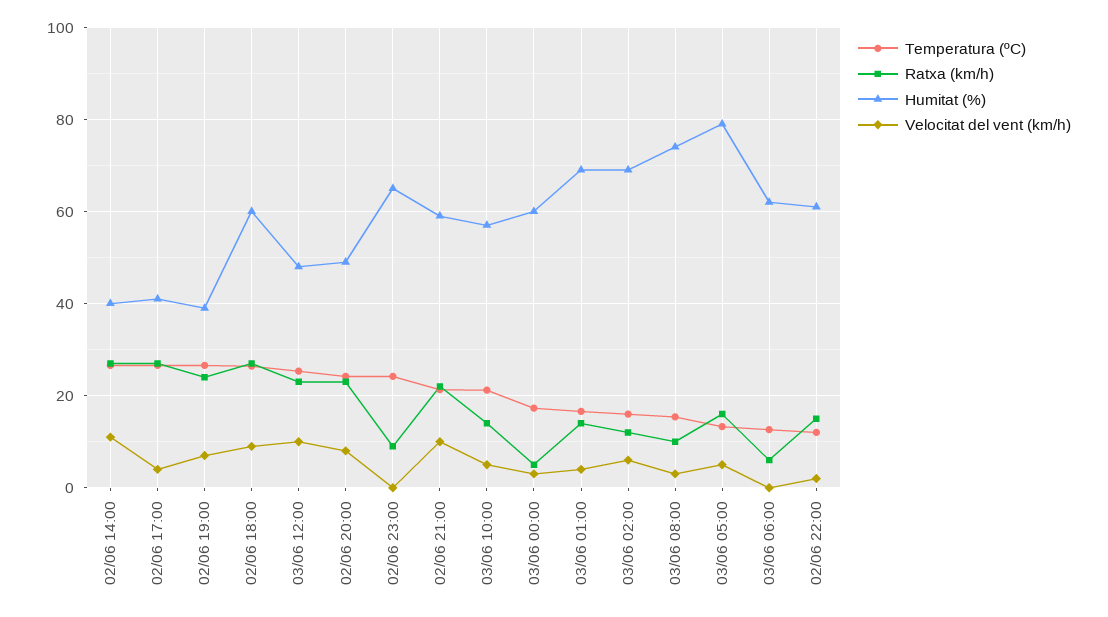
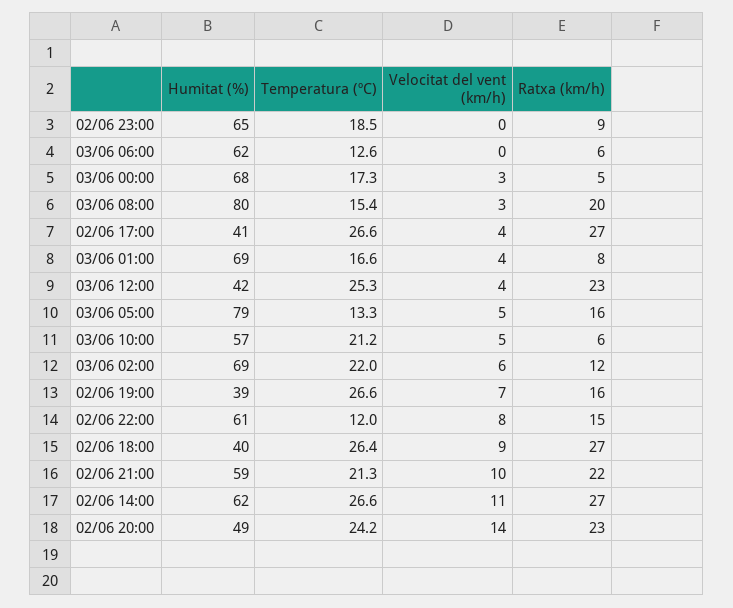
  {
    "Temperatura (ºC)": {
      "02/06 14:00": 26.6,
      "02/06 17:00": 26.6,
      "02/06 19:00": 26.6,
      "02/06 18:00": 26.4,
      "03/06 12:00": 25.3,
      "02/06 20:00": 24.2,
-     "02/06 23:00": 24,
+     "02/06 23:00": 18.5,
      "02/06 21:00": 21.3,
      "03/06 10:00": 21.2,
      "03/06 00:00": 17.3,
      "03/06 01:00": 16.6,
-     "03/06 02:00": 16,
+     "03/06 02:00": 22,
      "03/06 08:00": 15.4,
      "03/06 05:00": 13.3,
      "03/06 06:00": 12.6,
      "02/06 22:00": 12
    },
    "Ratxa (km/h)": {
      "02/06 14:00": 27,
      "02/06 17:00": 27,
-     "02/06 19:00": 24,
+     "02/06 19:00": 16,
      "02/06 18:00": 27,
      "03/06 12:00": 23,
      "02/06 20:00": 23,
      "02/06 23:00": 9,
      "02/06 21:00": 22,
-     "03/06 10:00": 14,
+     "03/06 10:00": 6,
      "03/06 00:00": 5,
-     "03/06 01:00": 14,
+     "03/06 01:00": 8,
      "03/06 02:00": 12,
-     "03/06 08:00": 10,
+     "03/06 08:00": 20,
      "03/06 05:00": 16,
      "03/06 06:00": 6,
      "02/06 22:00": 15
    },
    "Humitat (%)": {
-     "02/06 14:00": 40,
+     "02/06 14:00": 62,
      "02/06 17:00": 41,
      "02/06 19:00": 39,
-     "02/06 18:00": 60,
+     "02/06 18:00": 40,
-     "03/06 12:00": 48,
+     "03/06 12:00": 42,
      "02/06 20:00": 49,
      "02/06 23:00": 65,
      "02/06 21:00": 59,
      "03/06 10:00": 57,
-     "03/06 00:00": 60,
+     "03/06 00:00": 68,
      "03/06 01:00": 69,
      "03/06 02:00": 69,
-     "03/06 08:00": 74,
+     "03/06 08:00": 80,
      "03/06 05:00": 79,
      "03/06 06:00": 62,
      "02/06 22:00": 61
    },
    "Velocitat del vent (km/h)": {
      "02/06 14:00": 11,
      "02/06 17:00": 4,
      "02/06 19:00": 7,
      "02/06 18:00": 9,
-     "03/06 12:00": 10,
+     "03/06 12:00": 4,
-     "02/06 20:00": 8,
+     "02/06 20:00": 14,
      "02/06 23:00": 0,
      "02/06 21:00": 10,
      "03/06 10:00": 5,
      "03/06 00:00": 3,
      "03/06 01:00": 4,
      "03/06 02:00": 6,
      "03/06 08:00": 3,
      "03/06 05:00": 5,
      "03/06 06:00": 0,
-     "02/06 22:00": 2
+     "02/06 22:00": 8
    }
  }

